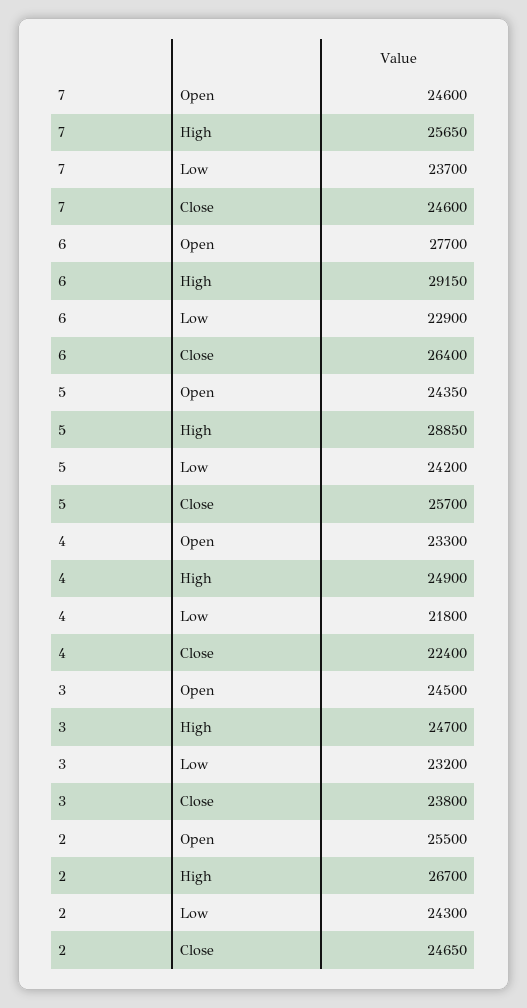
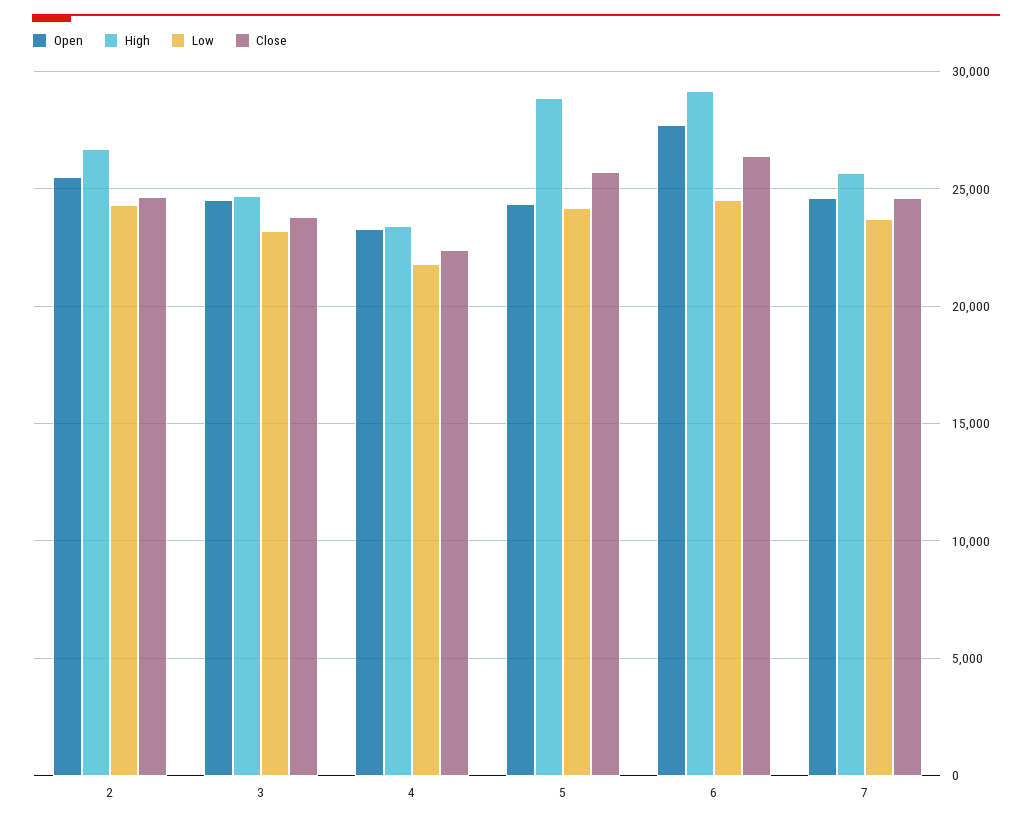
  {
    "Open": {
      "7": 24600,
      "6": 27700,
      "5": 24350,
      "4": 23300,
      "3": 24500,
      "2": 25500
    },
    "High": {
      "7": 25650,
      "6": 29150,
      "5": 28850,
-     "4": 24900,
+     "4": 23500,
      "3": 24700,
      "2": 26700
    },
    "Low": {
      "7": 23700,
-     "6": 22900,
+     "6": 24500,
      "5": 24200,
      "4": 21800,
      "3": 23200,
      "2": 24300
    },
    "Close": {
      "7": 24600,
      "6": 26400,
      "5": 25700,
      "4": 22400,
      "3": 23800,
      "2": 24650
    }
  }

